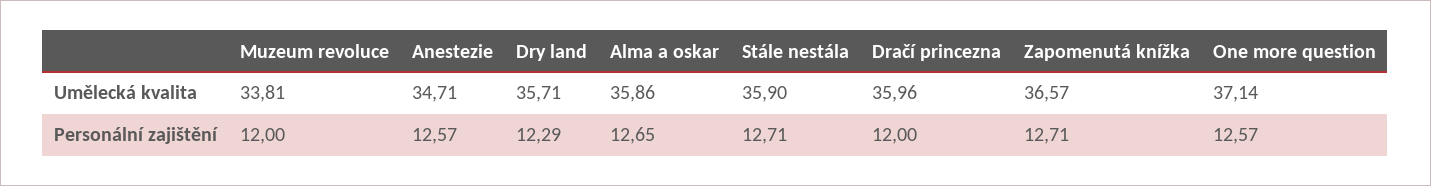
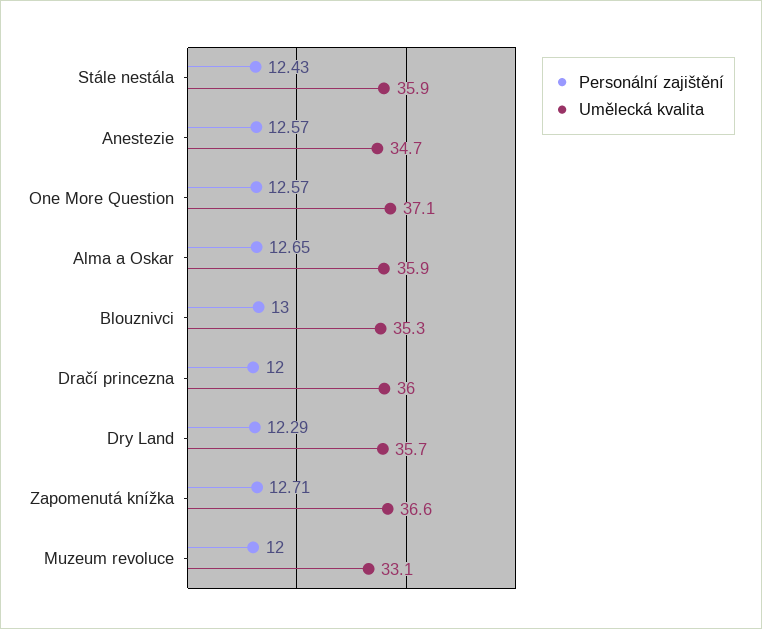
  {
    "Umělecká kvalita": {
-     "Muzeum revoluce": 33.81,
+     "Muzeum revoluce": 33.1,
      "Anestezie": 34.71,
      "Dry land": 35.71,
      "Alma a oskar": 35.86,
      "Stále nestála": 35.9,
      "Dračí princezna": 35.96,
      "Zapomenutá knížka": 36.57,
-     "One more question": 37.14
+     "One more question": 37.14,
+     "Blouznivci": 35.3
    },
    "Personální zajištění": {
      "Muzeum revoluce": 12,
      "Anestezie": 12.57,
      "Dry land": 12.29,
      "Alma a oskar": 12.65,
-     "Stále nestála": 12.71,
+     "Stále nestála": 12.43,
      "Dračí princezna": 12,
      "Zapomenutá knížka": 12.71,
-     "One more question": 12.57
+     "One more question": 12.57,
+     "Blouznivci": 13
    }
  }

